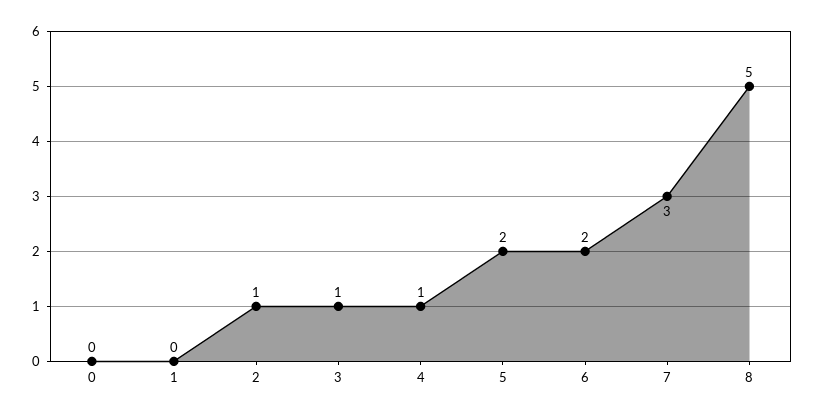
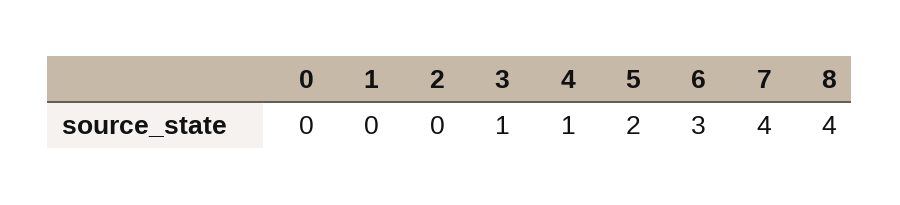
  {
    "0": 0,
    "1": 0,
-   "2": 1,
+   "2": 0,
    "3": 1,
    "4": 1,
    "5": 2,
-   "6": 2,
+   "6": 3,
-   "7": 3,
+   "7": 4,
-   "8": 5
+   "8": 4
  }

